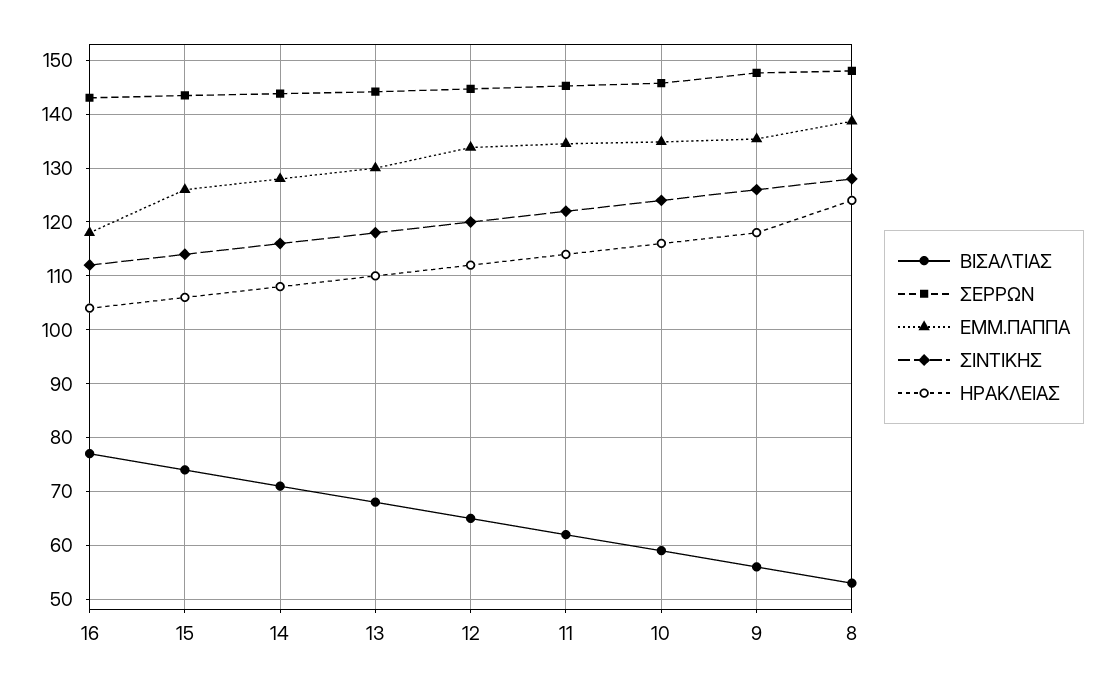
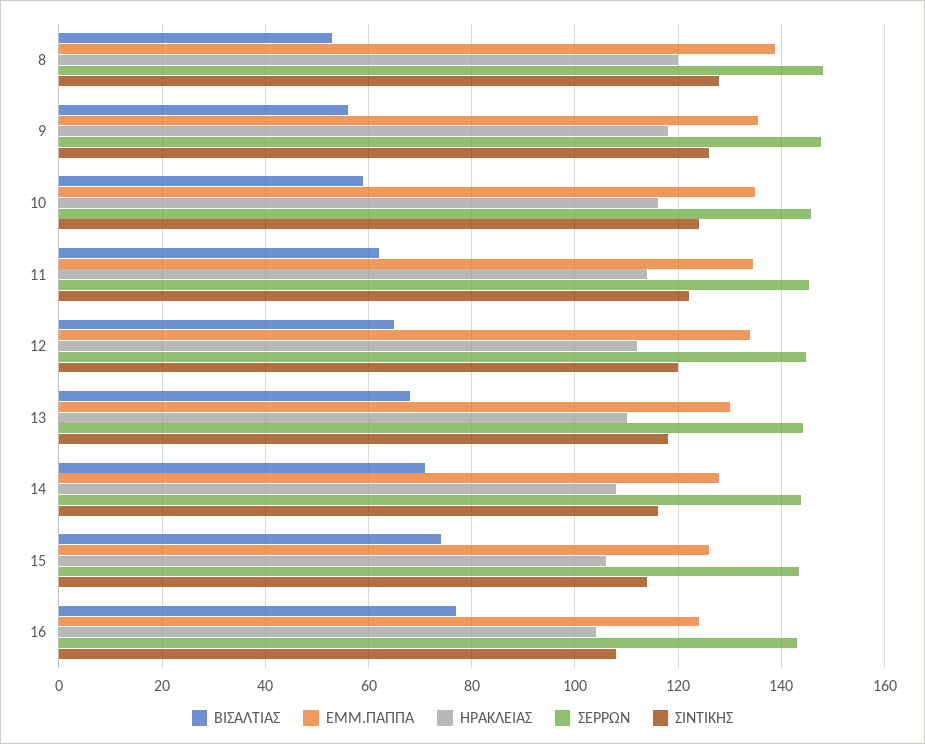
  {
    "ΒΙΣΑΛΤΙΑΣ": {
      "16": 78,
      "15": 74,
      "14": 72,
      "13": 68,
      "12": 66,
      "11": 62,
      "10": 60,
      "9": 56,
      "8": 54
    },
    "ΣΕΡΡΩΝ": {
      "16": 144,
      "15": 144,
      "14": 144,
      "13": 144,
      "12": 144,
      "11": 146,
      "10": 146,
      "9": 148,
      "8": 148
    },
    "ΕΜΜ.ΠΑΠΠΑ": {
-     "16": 118,
+     "16": 124,
      "15": 126,
      "14": 128,
      "13": 130,
      "12": 134,
      "11": 134,
      "10": 134,
      "9": 136,
      "8": 138
    },
    "ΣΙΝΤΙΚΗΣ": {
-     "16": 112,
+     "16": 108,
      "15": 114,
      "14": 116,
      "13": 118,
      "12": 120,
      "11": 122,
      "10": 124,
      "9": 126,
      "8": 128
    },
    "ΗΡΑΚΛΕΙΑΣ": {
      "16": 104,
      "15": 106,
      "14": 108,
      "13": 110,
      "12": 112,
      "11": 114,
      "10": 116,
      "9": 118,
-     "8": 124
+     "8": 120
    }
  }

